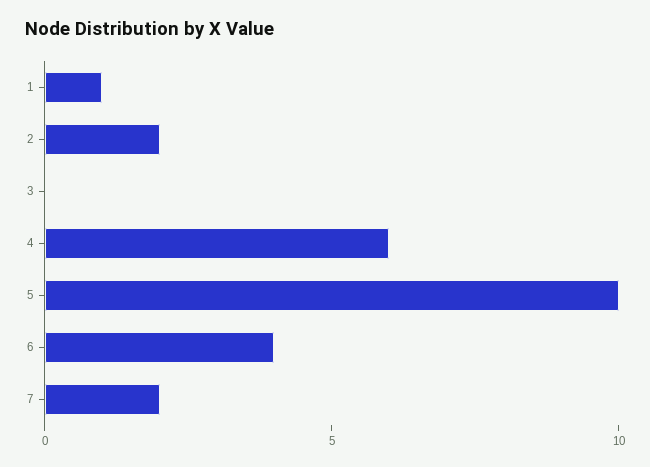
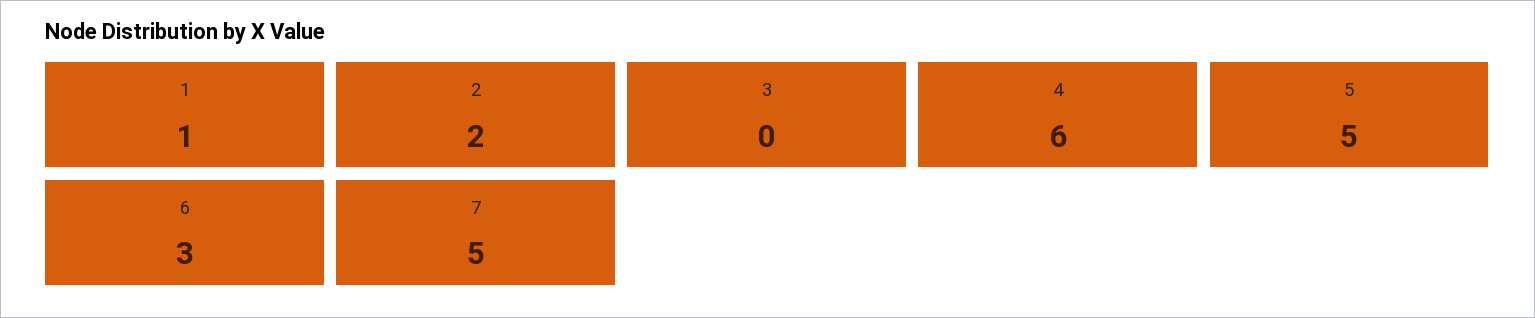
  {
    "1": 1,
    "2": 2,
    "3": 0,
    "4": 6,
-   "5": 10,
+   "5": 5,
-   "6": 4,
+   "6": 3,
-   "7": 2
+   "7": 5
  }

